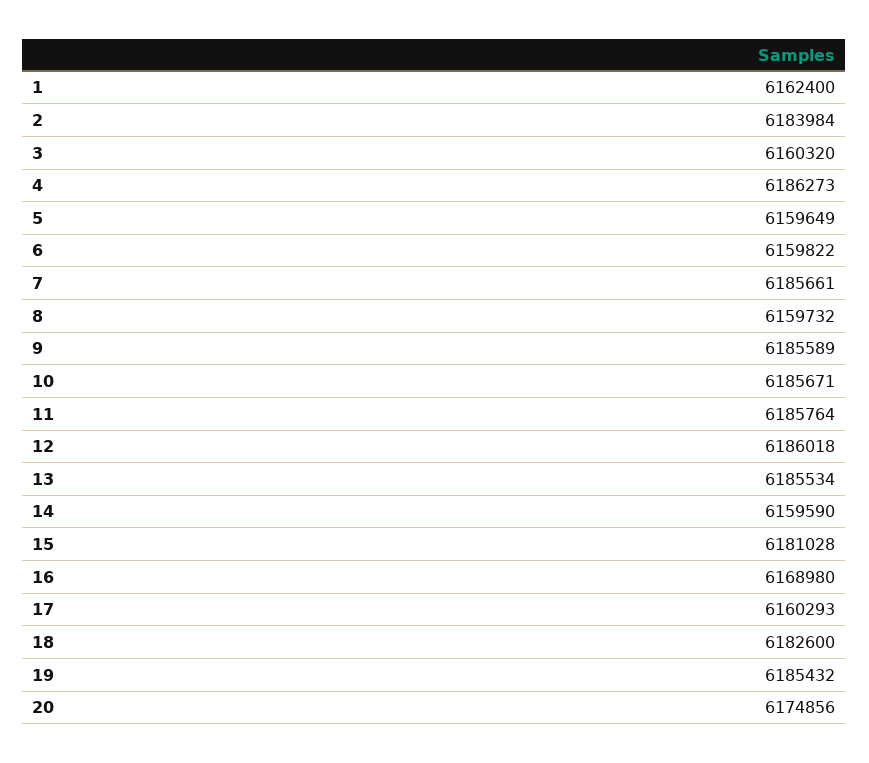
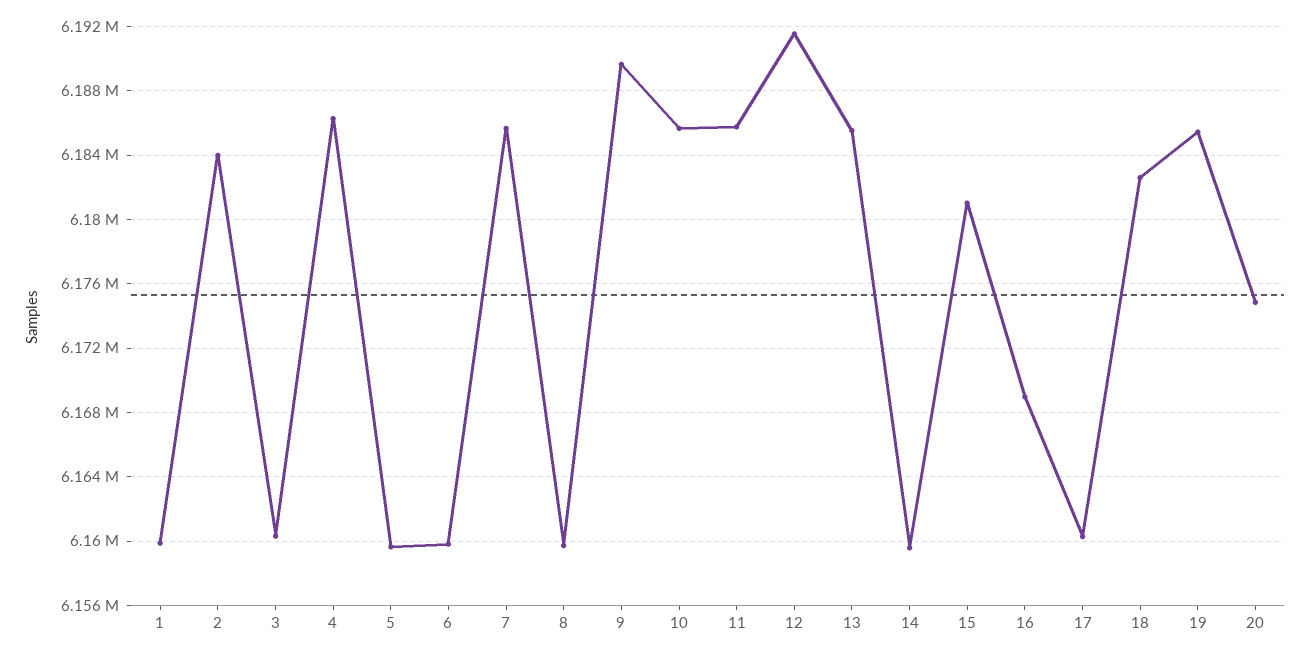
  {
-   "1": 6162400,
+   "1": 6160000,
    "2": 6183984,
    "3": 6160320,
    "4": 6186273,
    "5": 6159649,
    "6": 6159822,
    "7": 6185661,
    "8": 6159732,
-   "9": 6185589,
+   "9": 6189500,
    "10": 6185671,
    "11": 6185764,
-   "12": 6186018,
+   "12": 6191500,
    "13": 6185534,
    "14": 6159590,
    "15": 6181028,
    "16": 6168980,
    "17": 6160293,
    "18": 6182600,
    "19": 6185432,
    "20": 6174856
  }

